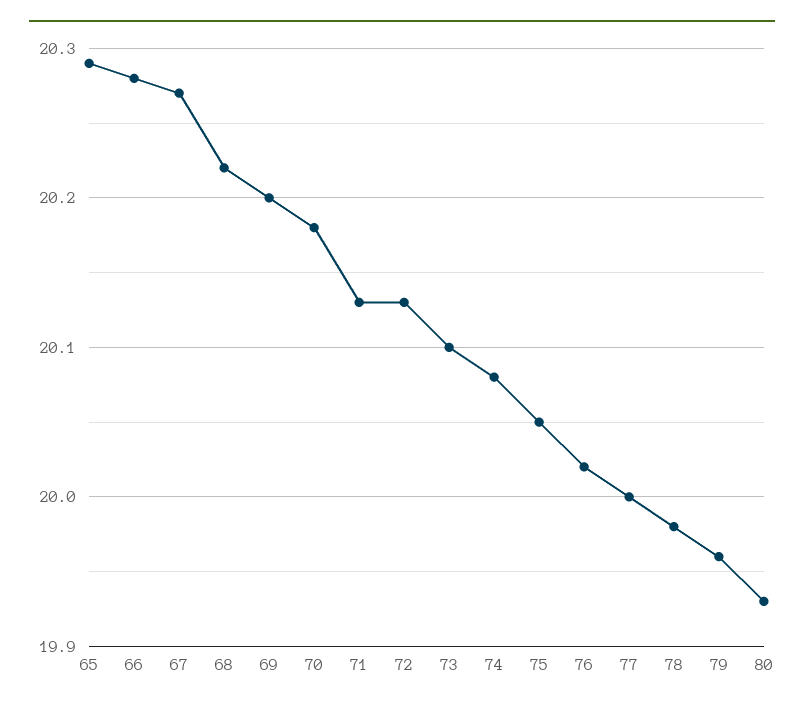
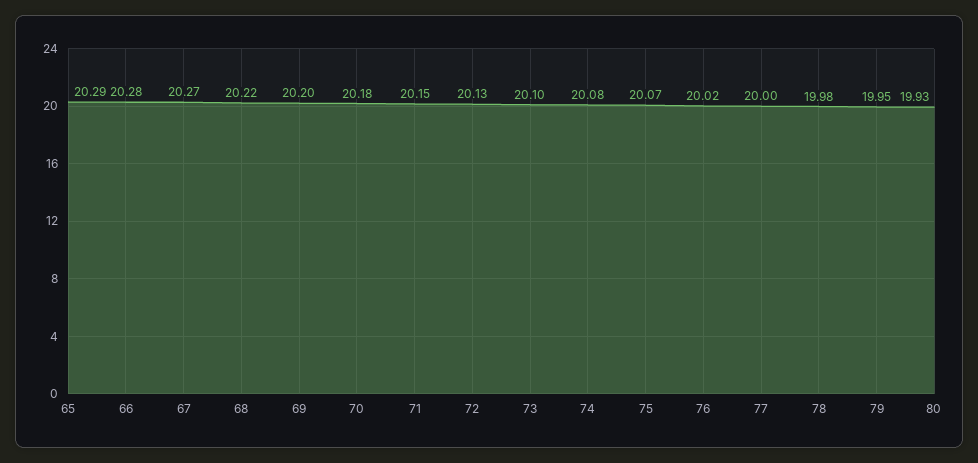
  {
    "65": 20.29,
    "66": 20.28,
    "67": 20.27,
    "68": 20.22,
    "69": 20.2,
    "70": 20.18,
-   "71": 20.13,
+   "71": 20.15,
    "72": 20.13,
    "73": 20.1,
    "74": 20.08,
-   "75": 20.05,
+   "75": 20.07,
    "76": 20.02,
    "77": 20,
    "78": 19.98,
-   "79": 19.96,
+   "79": 19.95,
    "80": 19.93
  }

